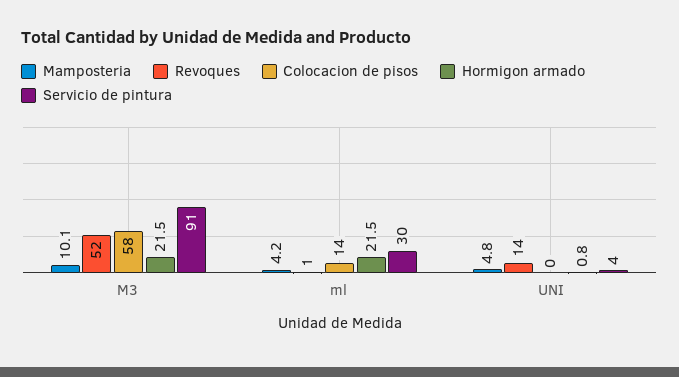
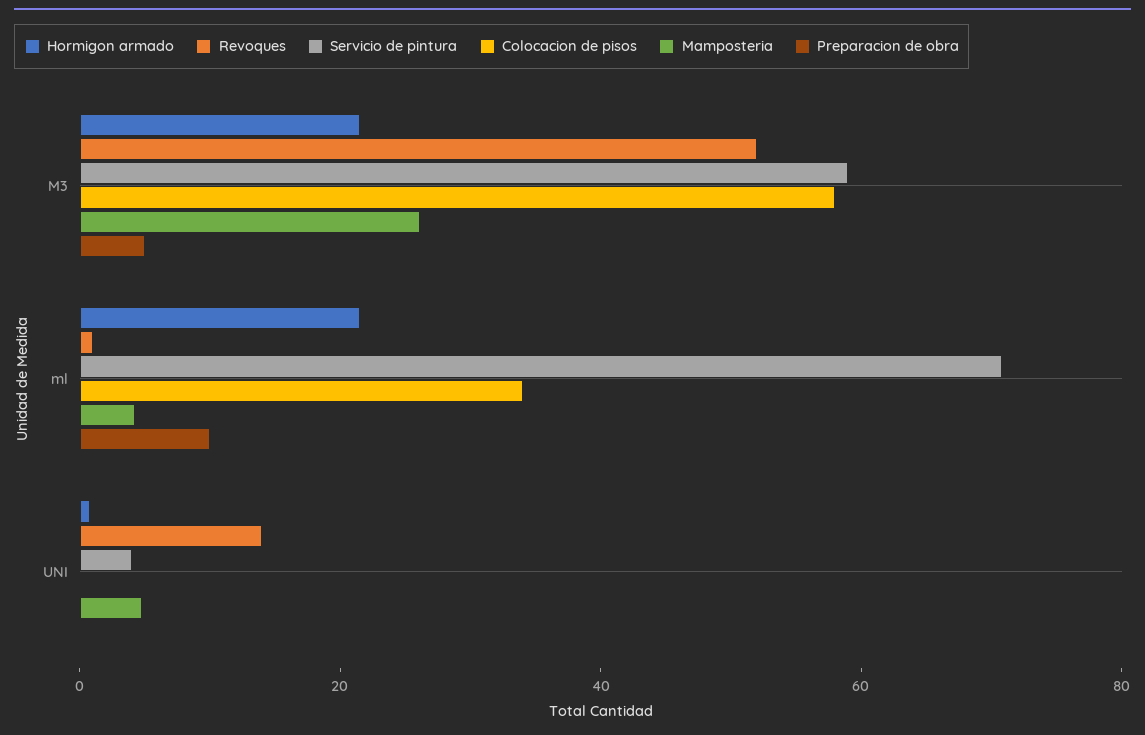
  {
    "Mamposteria": {
-     "M3": 10.1,
+     "M3": 25,
      "ml": 4.2,
      "UNI": 4.8
    },
    "Revoques": {
      "M3": 52,
      "ml": 1,
      "UNI": 14
    },
    "Colocacion de pisos": {
      "M3": 58,
-     "ml": 14,
+     "ml": 35,
      "UNI": 0
    },
    "Hormigon armado": {
      "M3": 21.5,
      "ml": 21.5,
      "UNI": 0.8
    },
    "Servicio de pintura": {
-     "M3": 91,
+     "M3": 60,
-     "ml": 30,
+     "ml": 70,
      "UNI": 4
-   }
+   },
+   "Preparacion de obra": {
+     "M3": 5,
+     "ml": 10,
+     "UNI": 0
+   }
  }

